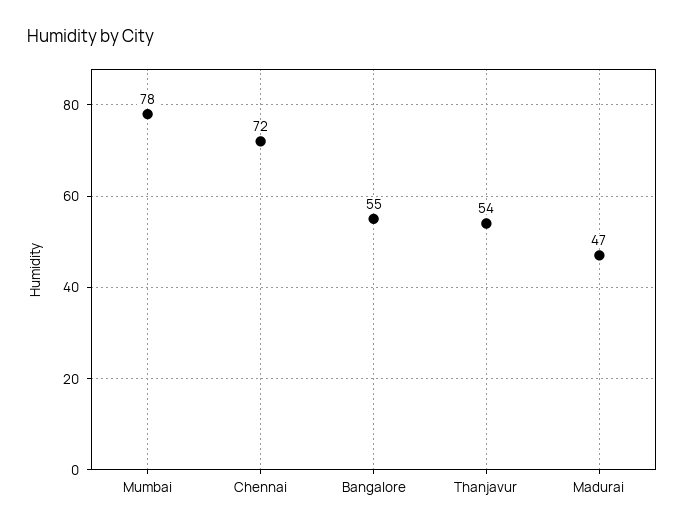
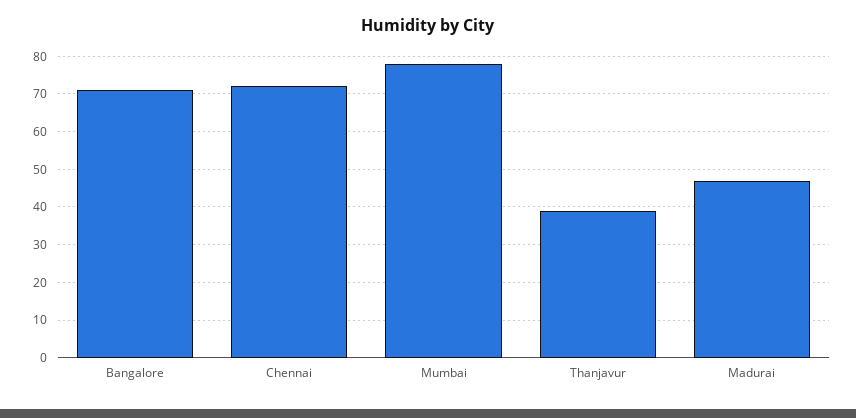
  {
    "Mumbai": 78,
    "Chennai": 72,
-   "Bangalore": 55,
+   "Bangalore": 70,
-   "Thanjavur": 54,
+   "Thanjavur": 40,
    "Madurai": 47
  }

